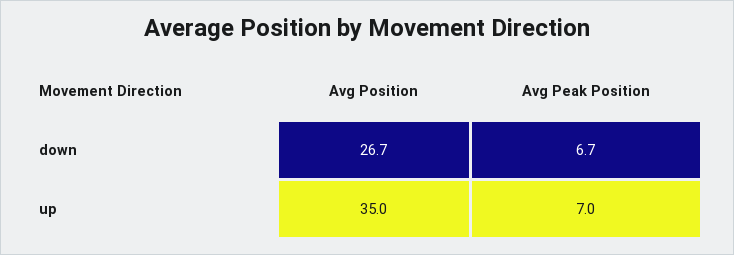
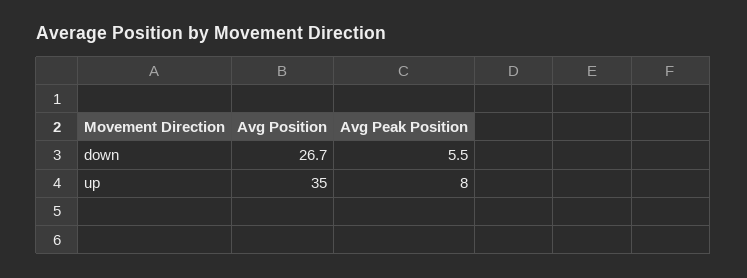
  {
    "Avg Position": {
      "down": 26.7,
      "up": 35
    },
    "Avg Peak Position": {
-     "down": 6.7,
+     "down": 5.5,
-     "up": 7
+     "up": 8
    }
  }

